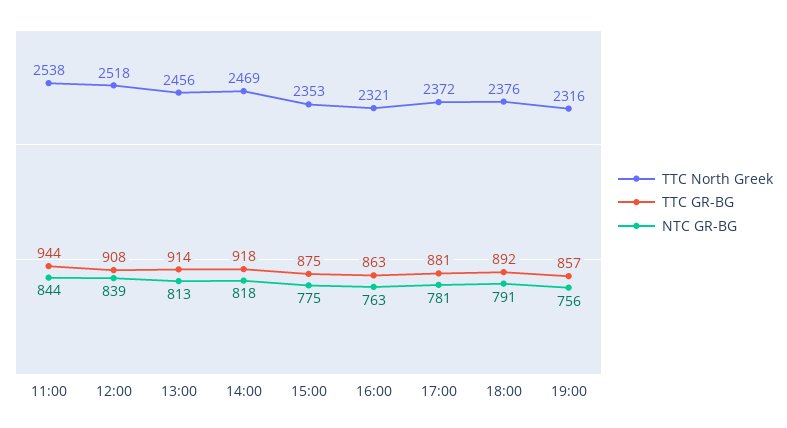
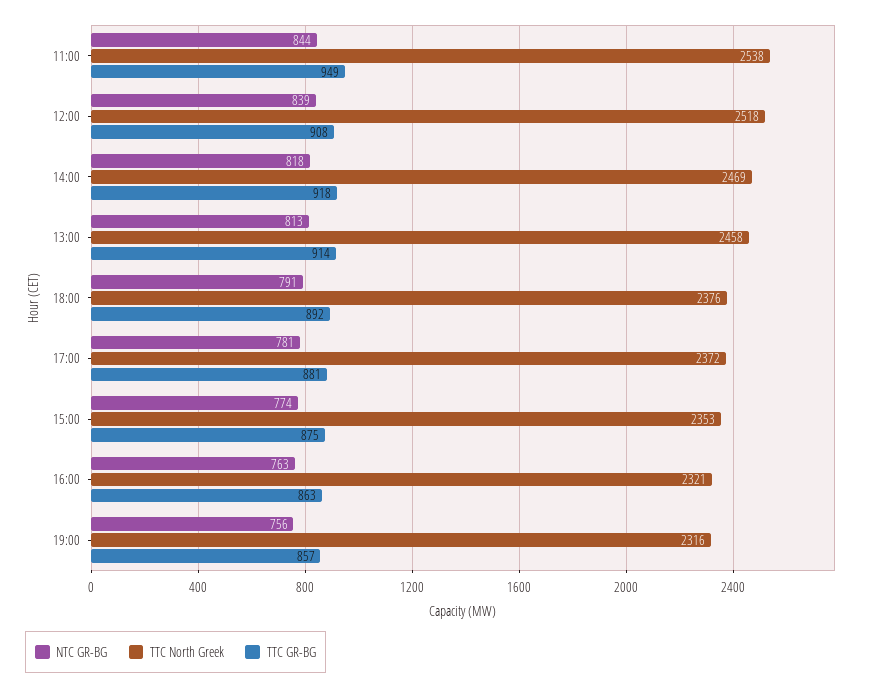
  {
    "TTC North Greek": {
      "11:00": 2538,
      "12:00": 2518,
-     "13:00": 2456,
+     "13:00": 2458,
      "14:00": 2469,
      "15:00": 2353,
      "16:00": 2321,
      "17:00": 2372,
      "18:00": 2376,
      "19:00": 2316
    },
    "TTC GR-BG": {
-     "11:00": 944,
+     "11:00": 949,
      "12:00": 908,
      "13:00": 914,
      "14:00": 918,
      "15:00": 875,
      "16:00": 863,
      "17:00": 881,
      "18:00": 892,
      "19:00": 857
    },
    "NTC GR-BG": {
      "11:00": 844,
      "12:00": 839,
      "13:00": 813,
      "14:00": 818,
-     "15:00": 775,
+     "15:00": 774,
      "16:00": 763,
      "17:00": 781,
      "18:00": 791,
      "19:00": 756
    }
  }

